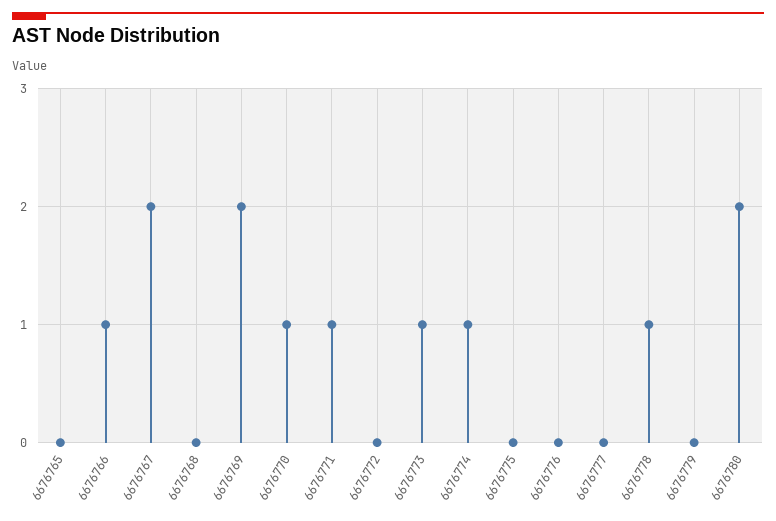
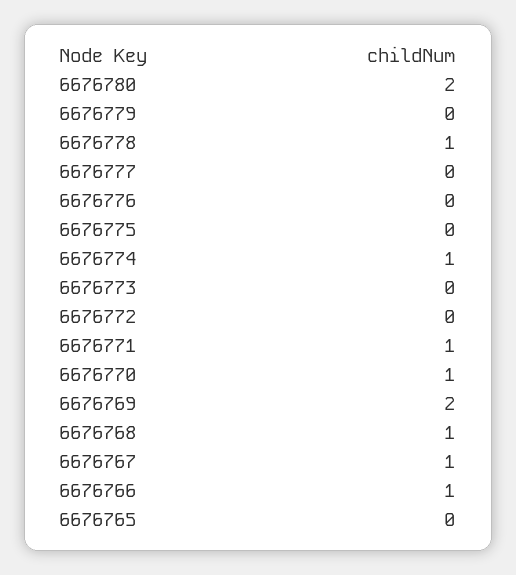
  {
    "6676765": 0,
    "6676766": 1,
-   "6676767": 2,
+   "6676767": 1,
-   "6676768": 0,
+   "6676768": 1,
    "6676769": 2,
    "6676770": 1,
    "6676771": 1,
    "6676772": 0,
-   "6676773": 1,
+   "6676773": 0,
    "6676774": 1,
    "6676775": 0,
    "6676776": 0,
    "6676777": 0,
    "6676778": 1,
    "6676779": 0,
    "6676780": 2
  }

